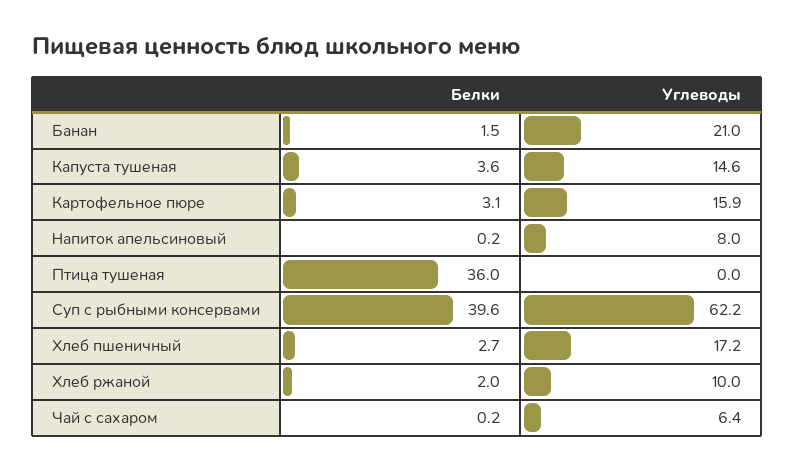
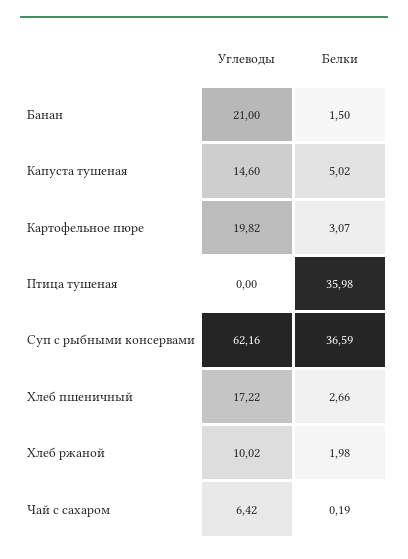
  {
    "Белки": {
      "Банан": 1.5,
-     "Капуста тушеная": 3.6,
+     "Капуста тушеная": 5.02,
      "Картофельное пюре": 3.07,
-     "Напиток апельсиновый": 0.2,
      "Птица тушеная": 35.98,
-     "Суп с рыбными консервами": 39.6,
+     "Суп с рыбными консервами": 36.59,
      "Хлеб пшеничный": 2.66,
      "Хлеб ржаной": 1.98,
      "Чай с сахаром": 0.19
    },
    "Углеводы": {
      "Банан": 21,
      "Капуста тушеная": 14.6,
-     "Картофельное пюре": 15.9,
+     "Картофельное пюре": 19.82,
-     "Напиток апельсиновый": 8,
      "Птица тушеная": 0,
      "Суп с рыбными консервами": 62.16,
      "Хлеб пшеничный": 17.22,
      "Хлеб ржаной": 10.02,
      "Чай с сахаром": 6.42
    }
  }

